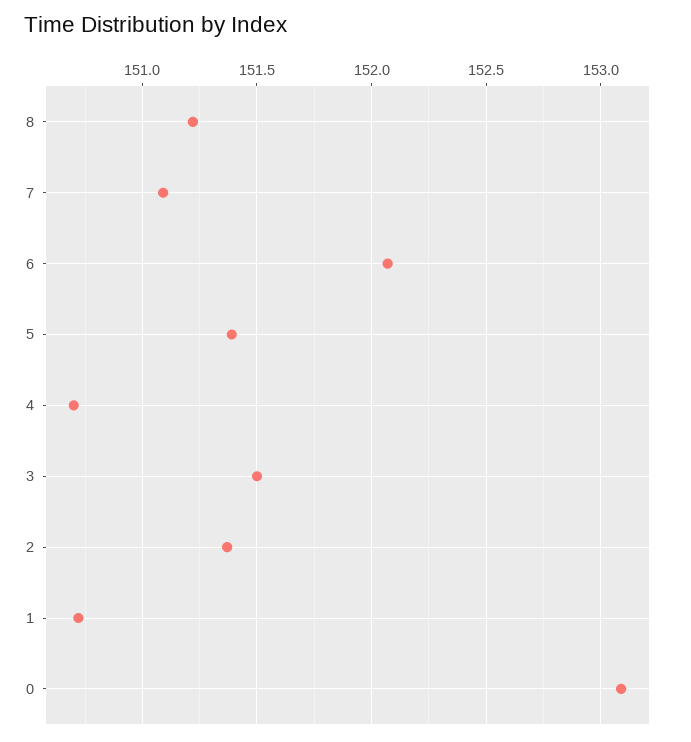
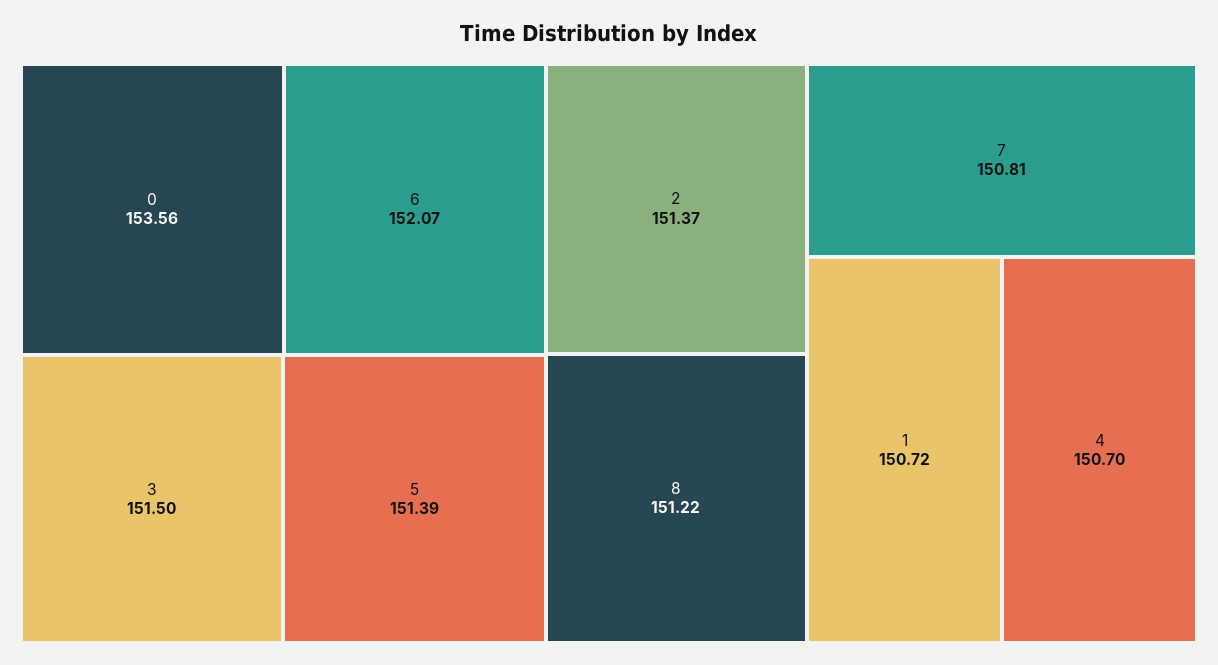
  {
    "8": 151.22,
-   "7": 151.1,
+   "7": 150.81,
    "6": 152.07,
    "5": 151.39,
    "4": 150.7,
    "3": 151.5,
    "2": 151.37,
    "1": 150.72,
-   "0": 153.1
+   "0": 153.56
  }

